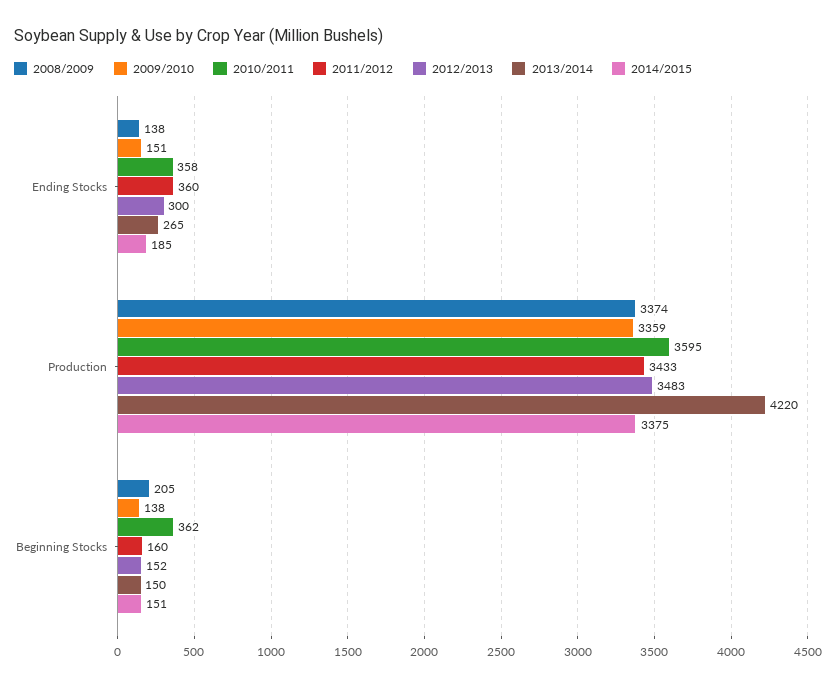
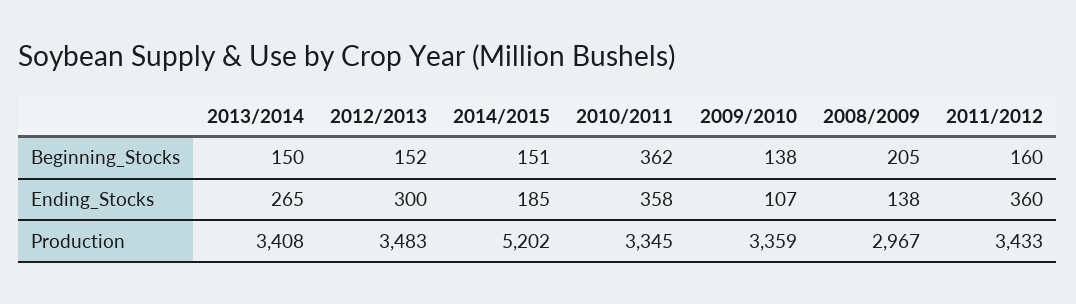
  {
    "2008/2009": {
      "Ending Stocks": 138,
-     "Production": 3374,
+     "Production": 2967,
      "Beginning Stocks": 205
    },
    "2009/2010": {
-     "Ending Stocks": 151,
+     "Ending Stocks": 107,
      "Production": 3359,
      "Beginning Stocks": 138
    },
    "2010/2011": {
      "Ending Stocks": 358,
-     "Production": 3595,
+     "Production": 3345,
      "Beginning Stocks": 362
    },
    "2011/2012": {
      "Ending Stocks": 360,
      "Production": 3433,
      "Beginning Stocks": 160
    },
    "2012/2013": {
      "Ending Stocks": 300,
      "Production": 3483,
      "Beginning Stocks": 152
    },
    "2013/2014": {
      "Ending Stocks": 265,
-     "Production": 4220,
+     "Production": 3408,
      "Beginning Stocks": 150
    },
    "2014/2015": {
      "Ending Stocks": 185,
-     "Production": 3375,
+     "Production": 5202,
      "Beginning Stocks": 151
    }
  }

